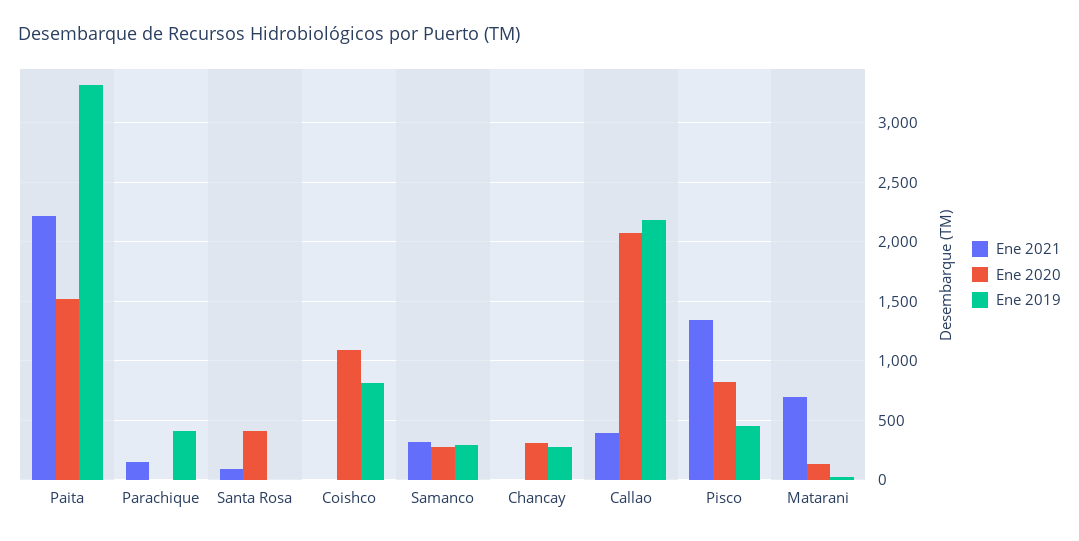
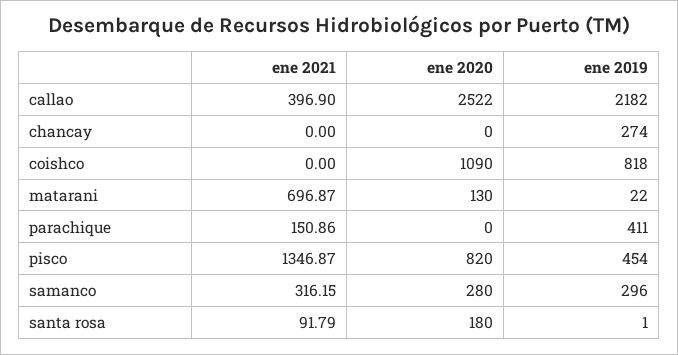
  {
    "Ene 2021": {
-     "Paita": 2200,
      "Parachique": 150.86,
      "Santa Rosa": 91.79,
      "Coishco": 0,
      "Samanco": 316.15,
      "Chancay": 0,
      "Callao": 396.9,
      "Pisco": 1346.87,
      "Matarani": 696.87
    },
    "Ene 2020": {
-     "Paita": 1500,
      "Parachique": 0,
-     "Santa Rosa": 400,
+     "Santa Rosa": 180,
      "Coishco": 1090,
      "Samanco": 280,
-     "Chancay": 300,
+     "Chancay": 0,
-     "Callao": 2100,
+     "Callao": 2522,
      "Pisco": 820,
      "Matarani": 130
    },
    "Ene 2019": {
-     "Paita": 3300,
      "Parachique": 411,
      "Santa Rosa": 1,
      "Coishco": 818,
      "Samanco": 296,
      "Chancay": 274,
      "Callao": 2182,
      "Pisco": 454,
      "Matarani": 22
    }
  }

